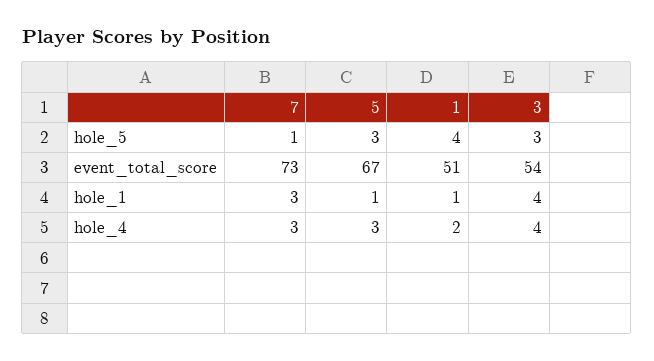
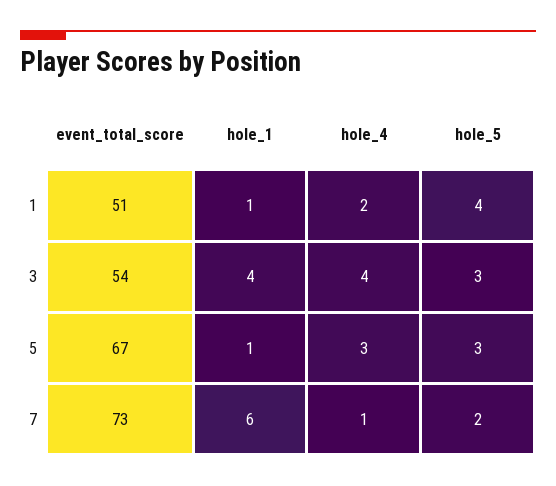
  {
    "7": {
-     "hole_5": 1,
+     "hole_5": 2,
      "event_total_score": 73,
-     "hole_1": 3,
+     "hole_1": 6,
-     "hole_4": 3
+     "hole_4": 1
    },
    "5": {
      "hole_5": 3,
      "event_total_score": 67,
      "hole_1": 1,
      "hole_4": 3
    },
    "1": {
      "hole_5": 4,
      "event_total_score": 51,
      "hole_1": 1,
      "hole_4": 2
    },
    "3": {
      "hole_5": 3,
      "event_total_score": 54,
      "hole_1": 4,
      "hole_4": 4
    }
  }

